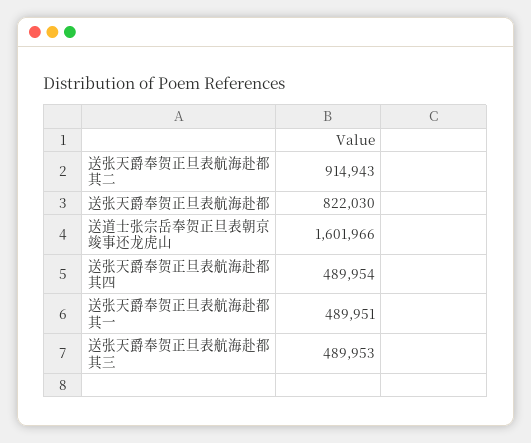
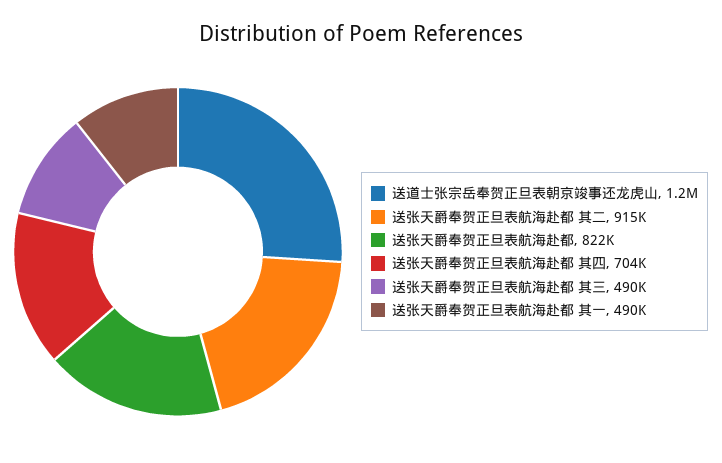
  {
    "送张天爵奉贺正旦表航海赴都 其二": 914943,
    "送张天爵奉贺正旦表航海赴都": 822030,
-   "送道士张宗岳奉贺正旦表朝京竣事还龙虎山": 1601966,
+   "送道士张宗岳奉贺正旦表朝京竣事还龙虎山": 1200000,
-   "送张天爵奉贺正旦表航海赴都 其四": 489954,
+   "送张天爵奉贺正旦表航海赴都 其四": 704000,
    "送张天爵奉贺正旦表航海赴都 其一": 489951,
    "送张天爵奉贺正旦表航海赴都 其三": 489953
  }

